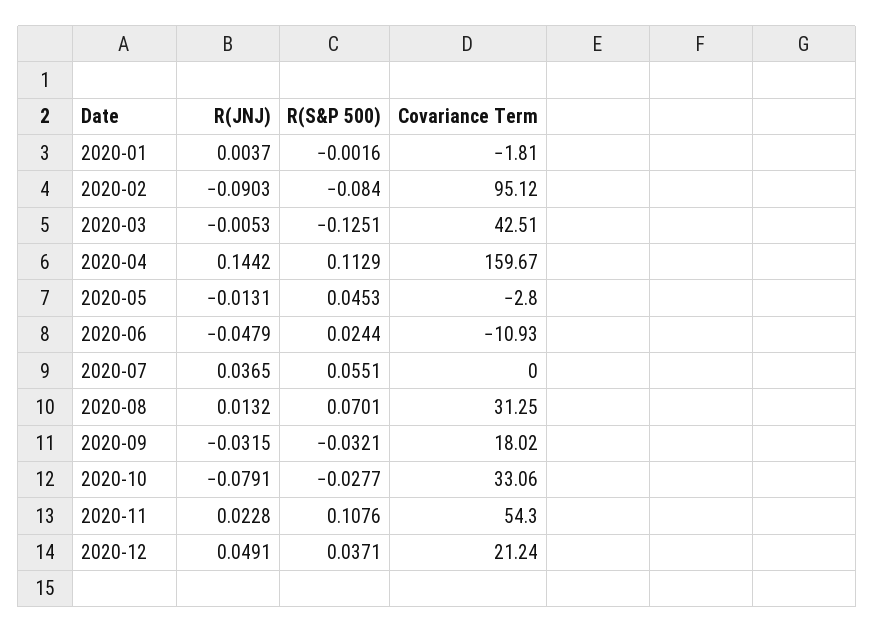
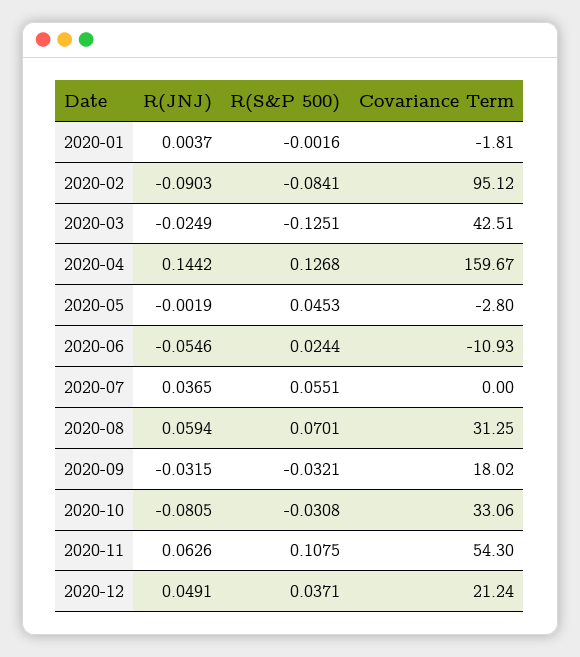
  {
    "R(JNJ)": {
      "2020-01": 0.0037,
      "2020-02": -0.0903,
-     "2020-03": -0.0053,
+     "2020-03": -0.0249,
      "2020-04": 0.1442,
-     "2020-05": -0.0131,
+     "2020-05": -0.0019,
-     "2020-06": -0.0479,
+     "2020-06": -0.0546,
      "2020-07": 0.0365,
-     "2020-08": 0.0132,
+     "2020-08": 0.0594,
      "2020-09": -0.0315,
-     "2020-10": -0.0791,
+     "2020-10": -0.0805,
-     "2020-11": 0.0228,
+     "2020-11": 0.0626,
      "2020-12": 0.0491
    },
    "R(S&P 500)": {
      "2020-01": -0.0016,
-     "2020-02": -0.084,
+     "2020-02": -0.0841,
      "2020-03": -0.1251,
-     "2020-04": 0.1129,
+     "2020-04": 0.1268,
      "2020-05": 0.0453,
      "2020-06": 0.0244,
      "2020-07": 0.0551,
      "2020-08": 0.0701,
      "2020-09": -0.0321,
-     "2020-10": -0.0277,
+     "2020-10": -0.0308,
-     "2020-11": 0.1076,
+     "2020-11": 0.1075,
      "2020-12": 0.0371
    },
    "Covariance Term": {
      "2020-01": -1.81,
      "2020-02": 95.12,
      "2020-03": 42.51,
      "2020-04": 159.67,
      "2020-05": -2.8,
      "2020-06": -10.93,
      "2020-07": 0,
      "2020-08": 31.25,
      "2020-09": 18.02,
      "2020-10": 33.06,
      "2020-11": 54.3,
      "2020-12": 21.24
    }
  }

